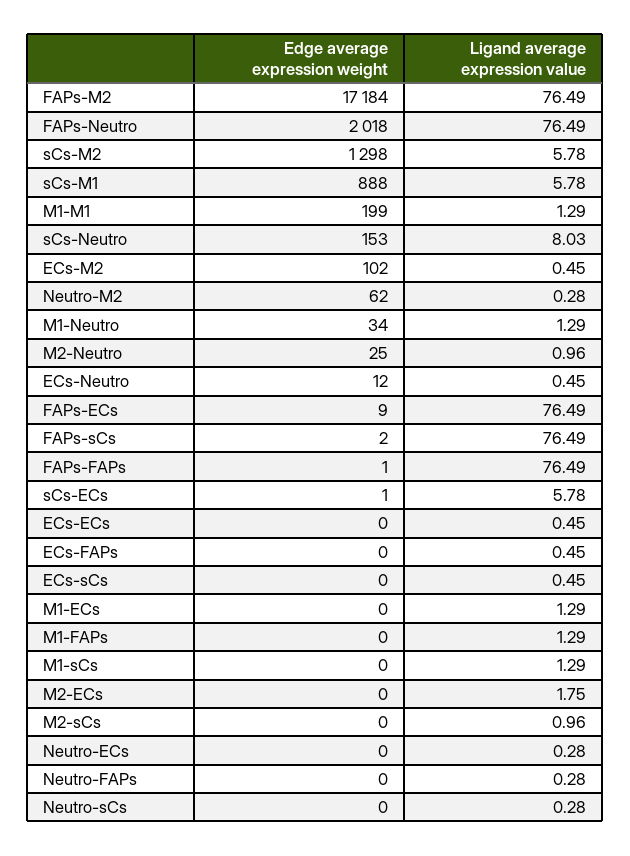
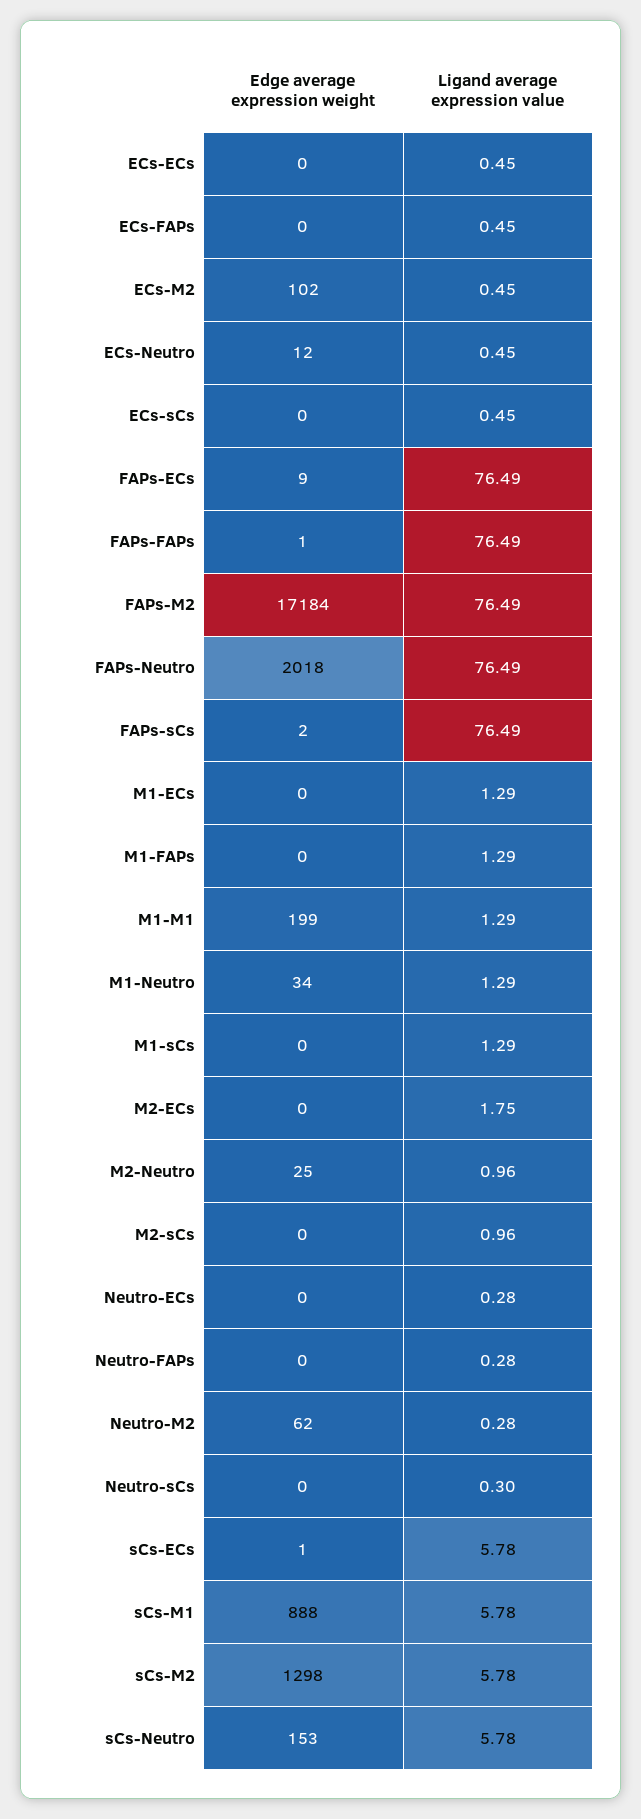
  {
    "Edge average expression weight": {
      "FAPs-M2": 17184,
      "FAPs-Neutro": 2018,
      "sCs-M2": 1298,
      "sCs-M1": 888,
      "M1-M1": 199,
      "sCs-Neutro": 153,
      "ECs-M2": 102,
      "Neutro-M2": 62,
      "M1-Neutro": 34,
      "M2-Neutro": 25,
      "ECs-Neutro": 12,
      "FAPs-ECs": 9,
      "FAPs-sCs": 2,
      "FAPs-FAPs": 1,
      "sCs-ECs": 1,
      "ECs-ECs": 0,
      "ECs-FAPs": 0,
      "ECs-sCs": 0,
      "M1-ECs": 0,
      "M1-FAPs": 0,
      "M1-sCs": 0,
      "M2-ECs": 0,
      "M2-sCs": 0,
      "Neutro-ECs": 0,
      "Neutro-FAPs": 0,
      "Neutro-sCs": 0
    },
    "Ligand average expression value": {
      "FAPs-M2": 76.49,
      "FAPs-Neutro": 76.49,
      "sCs-M2": 5.78,
      "sCs-M1": 5.78,
      "M1-M1": 1.29,
-     "sCs-Neutro": 8.03,
+     "sCs-Neutro": 5.78,
      "ECs-M2": 0.45,
      "Neutro-M2": 0.28,
      "M1-Neutro": 1.29,
      "M2-Neutro": 0.96,
      "ECs-Neutro": 0.45,
      "FAPs-ECs": 76.49,
      "FAPs-sCs": 76.49,
      "FAPs-FAPs": 76.49,
      "sCs-ECs": 5.78,
      "ECs-ECs": 0.45,
      "ECs-FAPs": 0.45,
      "ECs-sCs": 0.45,
      "M1-ECs": 1.29,
      "M1-FAPs": 1.29,
      "M1-sCs": 1.29,
      "M2-ECs": 1.75,
      "M2-sCs": 0.96,
      "Neutro-ECs": 0.28,
      "Neutro-FAPs": 0.28,
-     "Neutro-sCs": 0.28
+     "Neutro-sCs": 0.3
    }
  }

